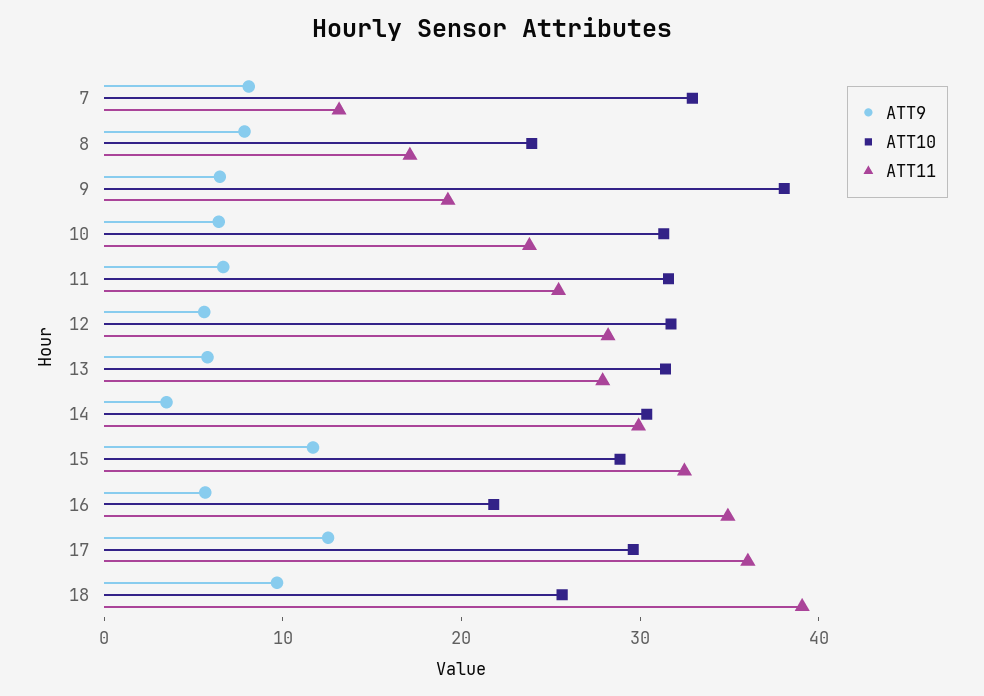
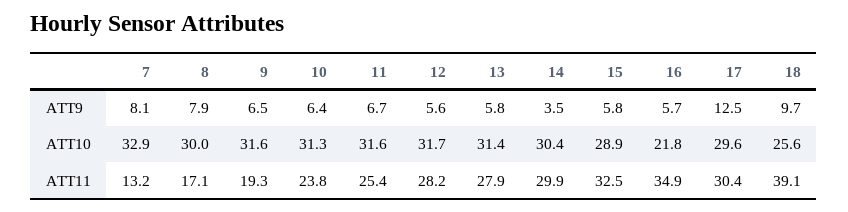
  {
    "ATT9": {
      "7": 8.1,
      "8": 7.9,
      "9": 6.5,
      "10": 6.4,
      "11": 6.7,
      "12": 5.6,
      "13": 5.8,
      "14": 3.5,
-     "15": 12,
+     "15": 5.8,
      "16": 5.7,
      "17": 12.5,
      "18": 9.7
    },
    "ATT10": {
      "7": 32.9,
-     "8": 24,
+     "8": 30,
-     "9": 38,
+     "9": 31.6,
      "10": 31.3,
      "11": 31.6,
      "12": 31.7,
      "13": 31.4,
      "14": 30.4,
      "15": 28.9,
      "16": 21.8,
      "17": 29.6,
      "18": 25.6
    },
    "ATT11": {
      "7": 13.2,
      "8": 17.1,
      "9": 19.3,
      "10": 23.8,
      "11": 25.4,
      "12": 28.2,
      "13": 27.9,
      "14": 29.9,
      "15": 32.5,
      "16": 34.9,
-     "17": 36,
+     "17": 30.4,
      "18": 39.1
    }
  }

